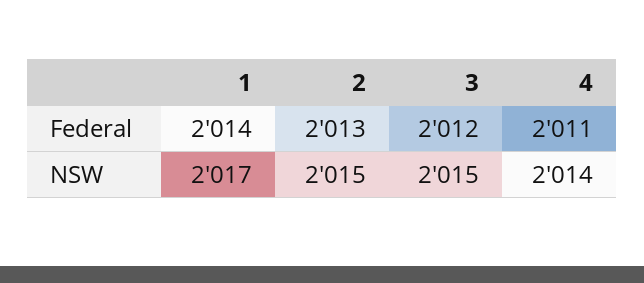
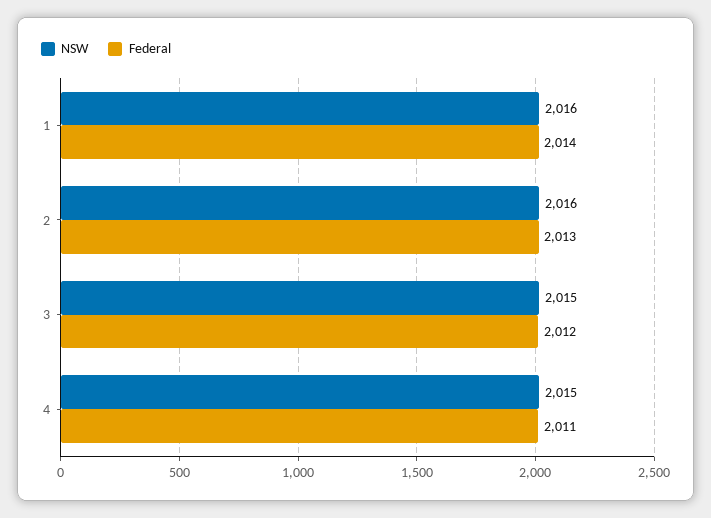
  {
    "Federal": {
      "1": 2014,
      "2": 2013,
      "3": 2012,
      "4": 2011
    },
    "NSW": {
-     "1": 2017,
+     "1": 2016,
-     "2": 2015,
+     "2": 2016,
      "3": 2015,
-     "4": 2014
+     "4": 2015
    }
  }

